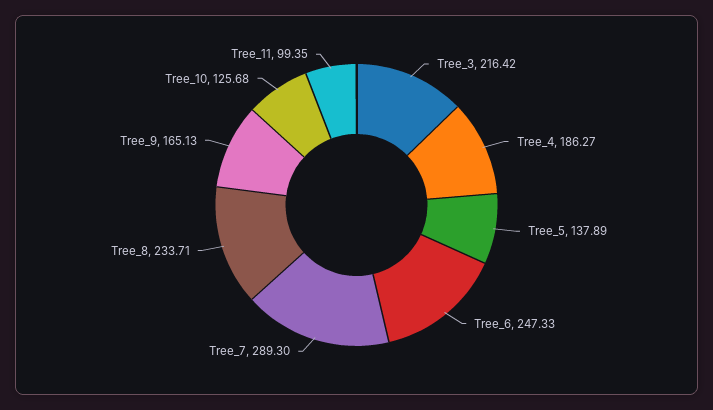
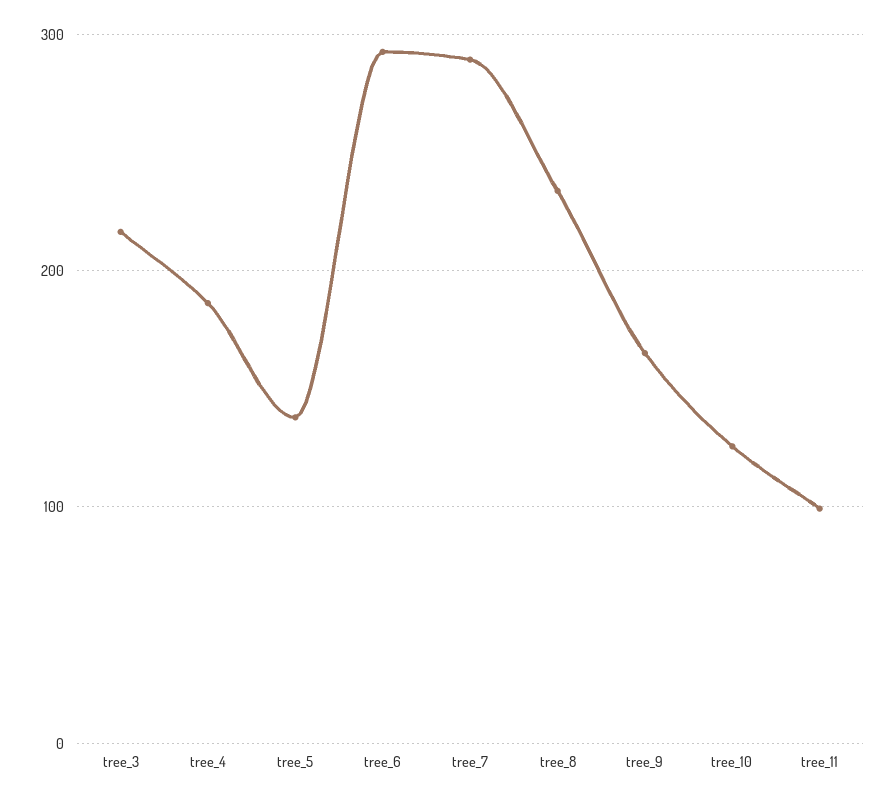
  {
    "Tree_3": 216.42,
    "Tree_4": 186.27,
    "Tree_5": 137.89,
-   "Tree_6": 247.33,
+   "Tree_6": 290,
    "Tree_7": 289.3,
    "Tree_8": 233.71,
    "Tree_9": 165.13,
    "Tree_10": 125.68,
    "Tree_11": 99.35
  }

